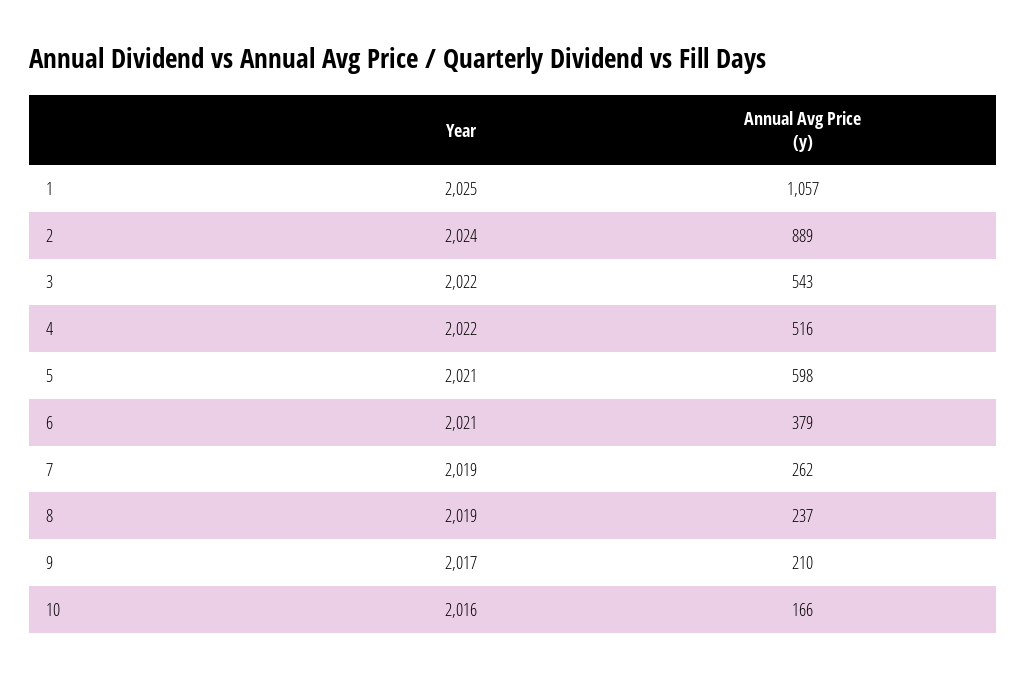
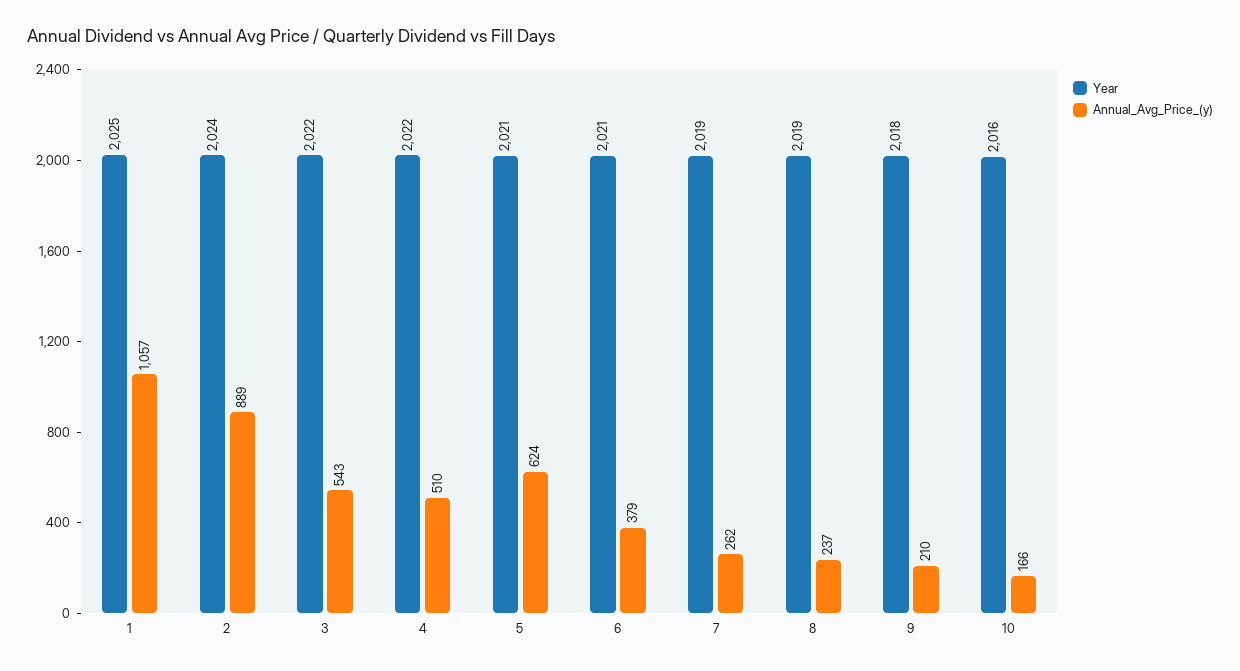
  {
    "Year": {
      "1": 2025,
      "2": 2024,
      "3": 2022,
      "4": 2022,
      "5": 2021,
      "6": 2021,
      "7": 2019,
      "8": 2019,
-     "9": 2017,
+     "9": 2018,
      "10": 2016
    },
    "Annual Avg Price (y)": {
      "1": 1057,
      "2": 889,
      "3": 543,
-     "4": 516,
+     "4": 510,
-     "5": 598,
+     "5": 624,
      "6": 379,
      "7": 262,
      "8": 237,
      "9": 210,
      "10": 166
    }
  }

